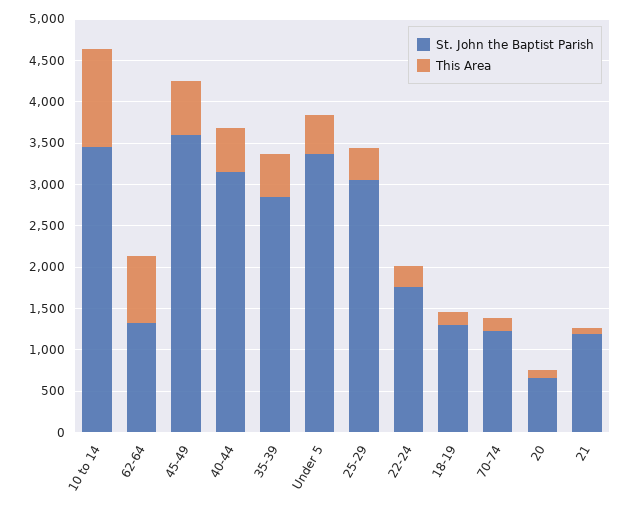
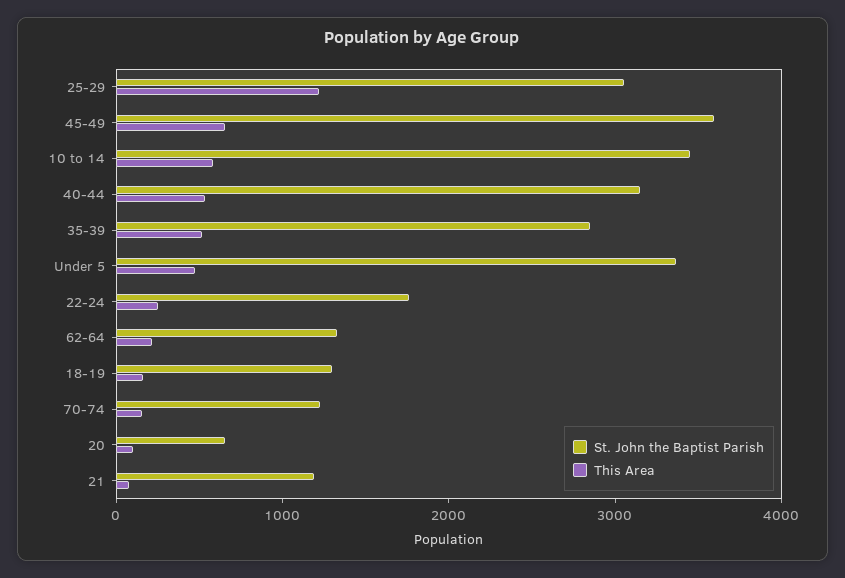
  {
    "St. John the Baptist Parish": {
      "10 to 14": 3400,
      "62-64": 1300,
      "45-49": 3600,
      "40-44": 3200,
      "35-39": 2900,
      "Under 5": 3400,
      "25-29": 3100,
      "22-24": 1800,
      "18-19": 1300,
      "70-74": 1200,
      "20": 700,
      "21": 1200
    },
    "This Area": {
-     "10 to 14": 1200,
+     "10 to 14": 600,
-     "62-64": 800,
+     "62-64": 200,
      "45-49": 700,
      "40-44": 500,
      "35-39": 500,
      "Under 5": 500,
-     "25-29": 400,
+     "25-29": 1200,
      "22-24": 300,
      "18-19": 200,
      "70-74": 200,
      "20": 100,
      "21": 100
    }
  }

